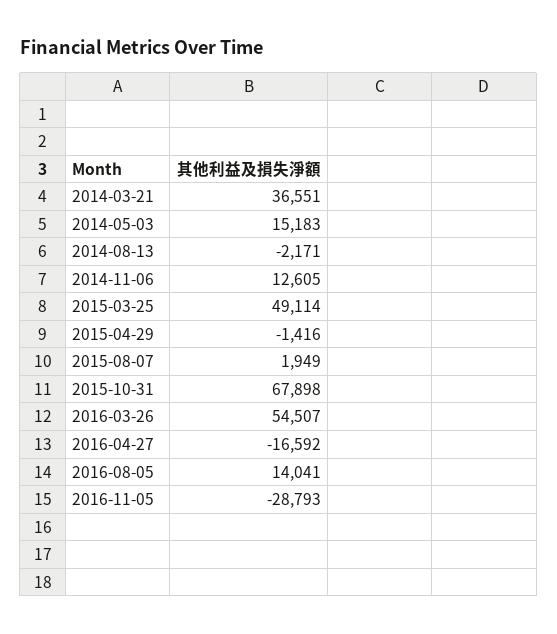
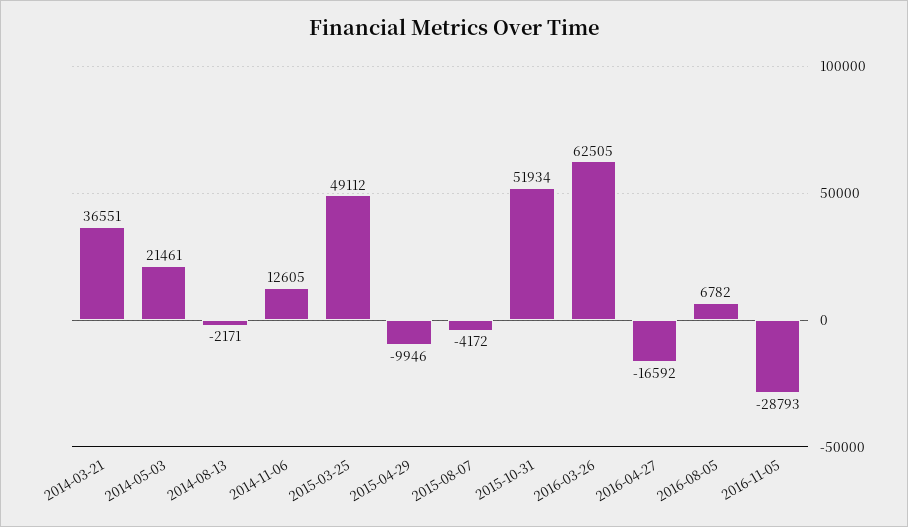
  {
    "2014-03-21": 36551,
-   "2014-05-03": 15183,
+   "2014-05-03": 21461,
    "2014-08-13": -2171,
    "2014-11-06": 12605,
-   "2015-03-25": 49114,
+   "2015-03-25": 49112,
-   "2015-04-29": -1416,
+   "2015-04-29": -9946,
-   "2015-08-07": 1949,
+   "2015-08-07": -4172,
-   "2015-10-31": 67898,
+   "2015-10-31": 51934,
-   "2016-03-26": 54507,
+   "2016-03-26": 62505,
    "2016-04-27": -16592,
-   "2016-08-05": 14041,
+   "2016-08-05": 6782,
    "2016-11-05": -28793
  }

